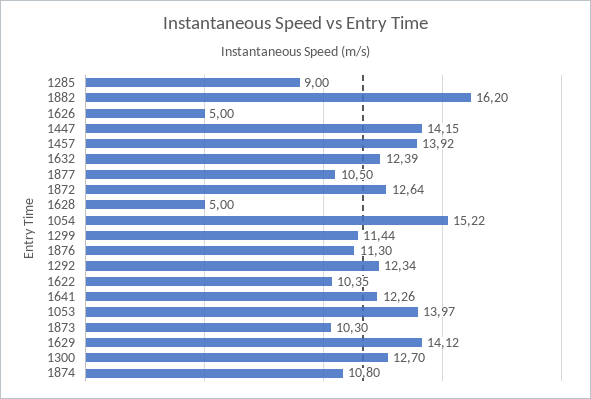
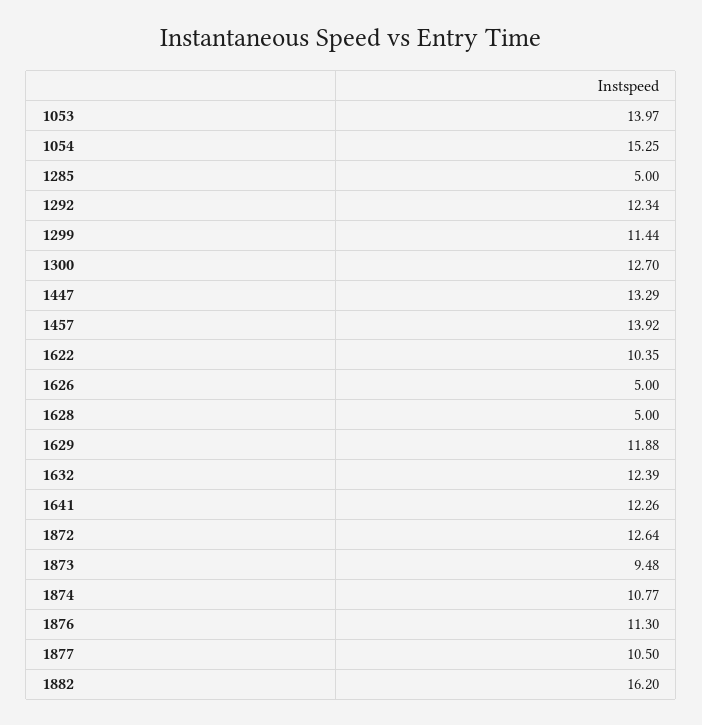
  {
-   "1285": 9,
+   "1285": 5,
    "1882": 16.2,
    "1626": 5,
-   "1447": 14.15,
+   "1447": 13.29,
    "1457": 13.92,
    "1632": 12.39,
    "1877": 10.5,
    "1872": 12.64,
    "1628": 5,
-   "1054": 15.22,
+   "1054": 15.25,
    "1299": 11.44,
    "1876": 11.3,
    "1292": 12.34,
    "1622": 10.35,
    "1641": 12.26,
    "1053": 13.97,
-   "1873": 10.3,
+   "1873": 9.48,
-   "1629": 14.12,
+   "1629": 11.88,
    "1300": 12.7,
-   "1874": 10.8
+   "1874": 10.77
  }

